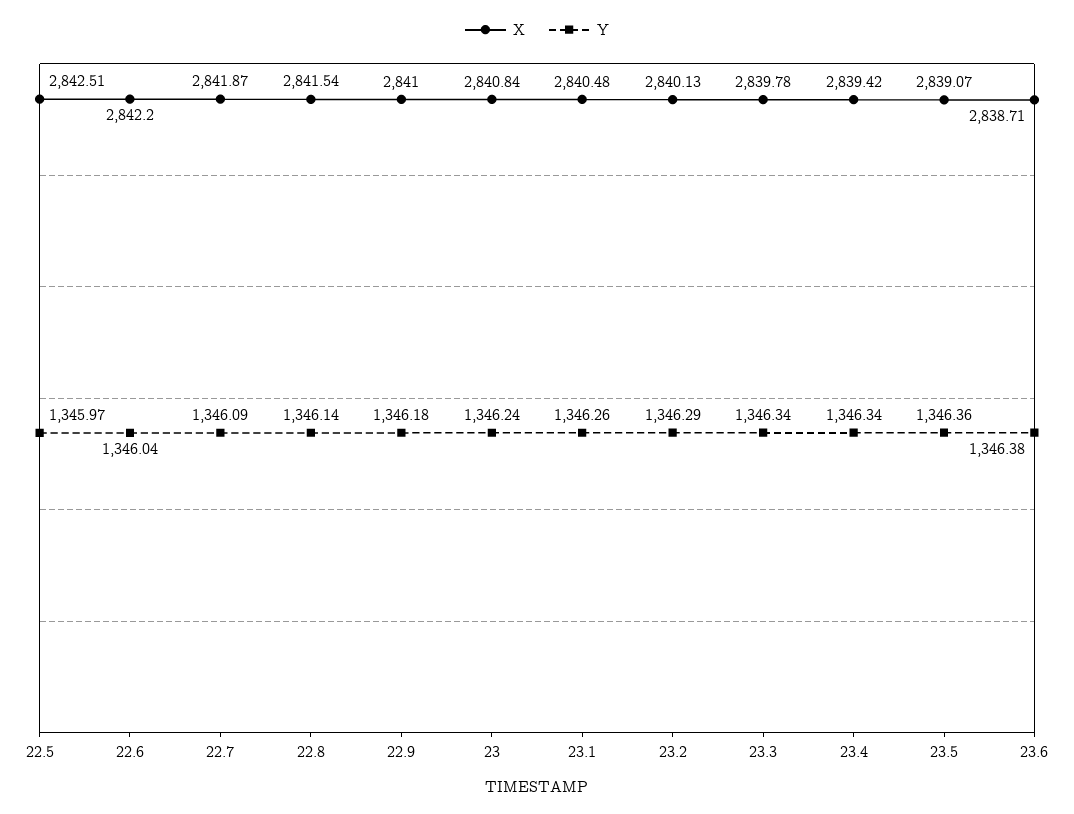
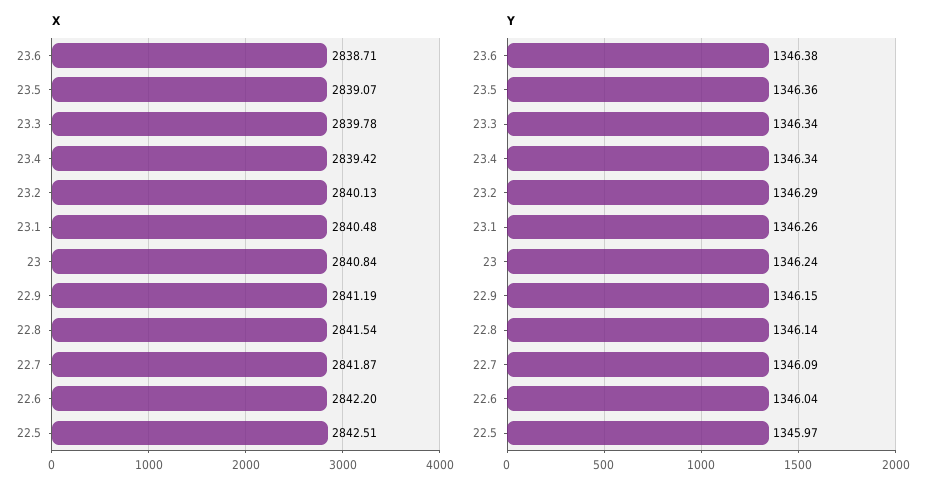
  {
    "X": {
      "22.5": 2842.51,
      "22.6": 2842.2,
      "22.7": 2841.87,
      "22.8": 2841.54,
-     "22.9": 2841,
+     "22.9": 2841.19,
      "23": 2840.84,
      "23.1": 2840.48,
      "23.2": 2840.13,
      "23.3": 2839.78,
      "23.4": 2839.42,
      "23.5": 2839.07,
      "23.6": 2838.71
    },
    "Y": {
      "22.5": 1345.97,
      "22.6": 1346.04,
      "22.7": 1346.09,
      "22.8": 1346.14,
-     "22.9": 1346.18,
+     "22.9": 1346.15,
      "23": 1346.24,
      "23.1": 1346.26,
      "23.2": 1346.29,
      "23.3": 1346.34,
      "23.4": 1346.34,
      "23.5": 1346.36,
      "23.6": 1346.38
    }
  }

